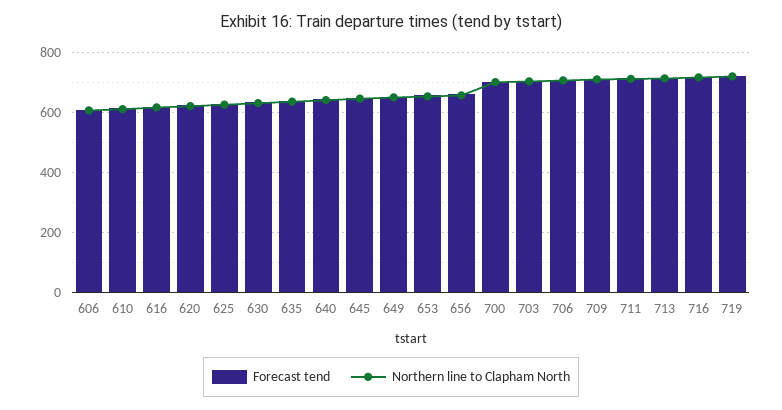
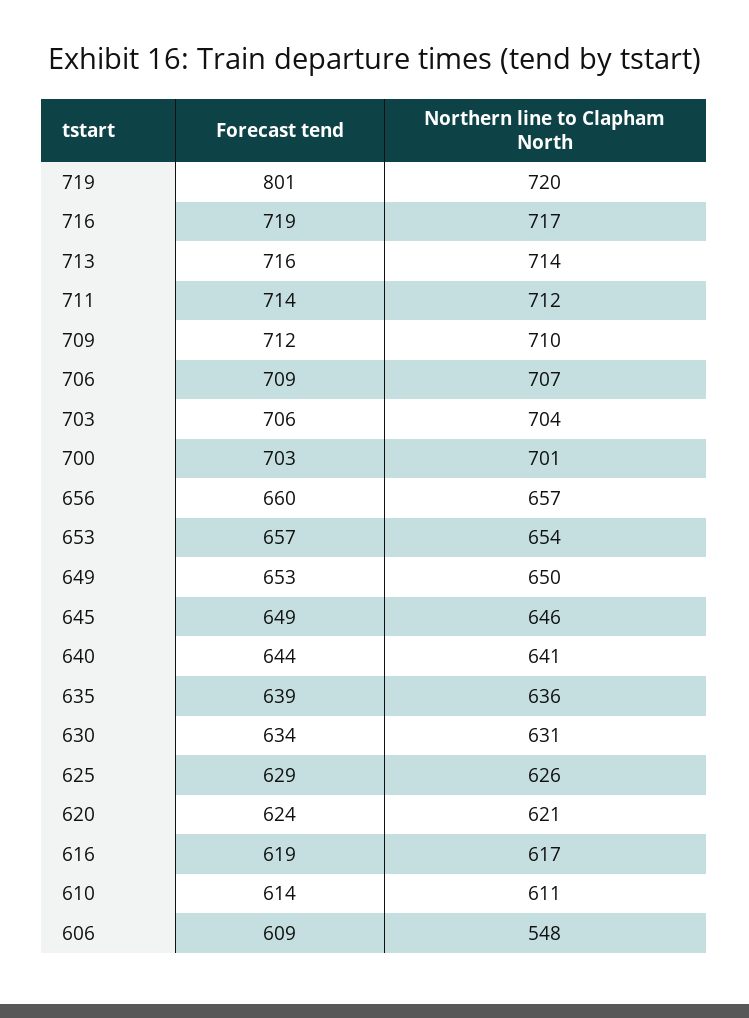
  {
    "Forecast tend": {
      "606": 609,
      "610": 614,
      "616": 619,
      "620": 624,
      "625": 629,
      "630": 634,
      "635": 639,
      "640": 644,
      "645": 649,
      "649": 653,
      "653": 657,
      "656": 660,
      "700": 703,
      "703": 706,
      "706": 709,
      "709": 712,
      "711": 714,
      "713": 716,
      "716": 719,
-     "719": 725
+     "719": 801
    },
    "Northern line to Clapham North": {
-     "606": 600,
+     "606": 548,
      "610": 611,
      "616": 617,
      "620": 621,
      "625": 626,
      "630": 631,
      "635": 636,
      "640": 641,
      "645": 646,
      "649": 650,
      "653": 654,
      "656": 657,
      "700": 701,
      "703": 704,
      "706": 707,
      "709": 710,
      "711": 712,
      "713": 714,
      "716": 717,
      "719": 720
    }
  }

